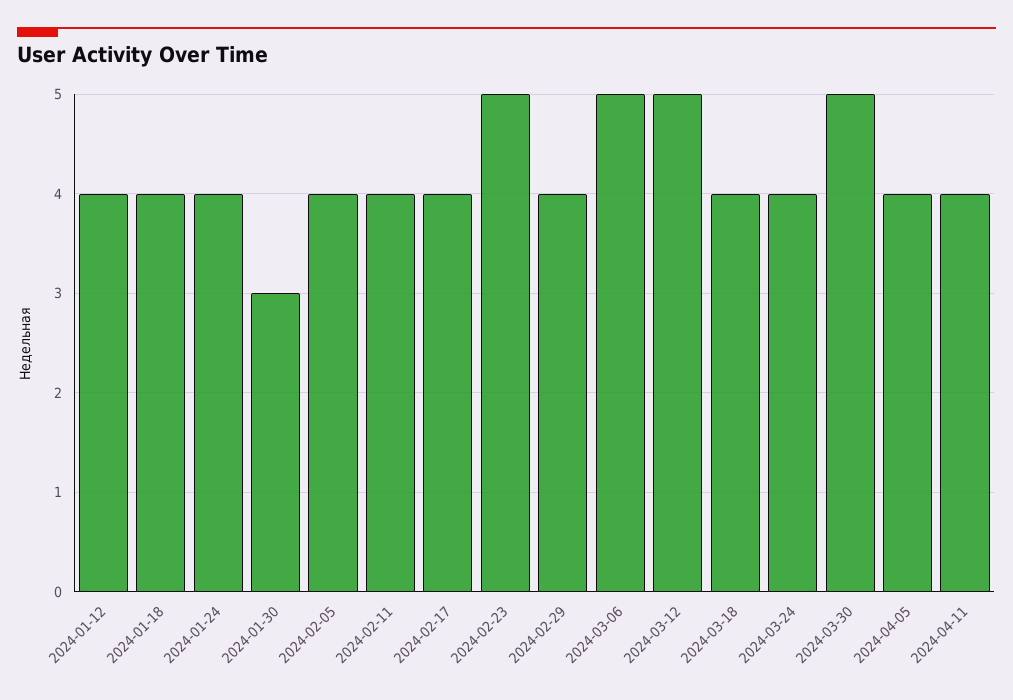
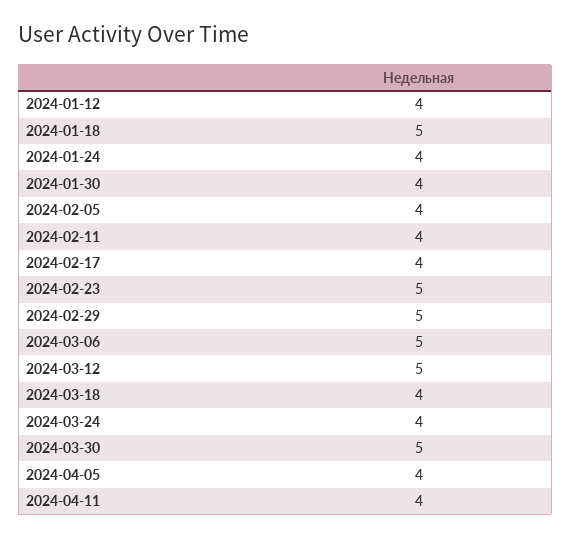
  {
    "2024-01-12": 4,
-   "2024-01-18": 4,
+   "2024-01-18": 5,
    "2024-01-24": 4,
-   "2024-01-30": 3,
+   "2024-01-30": 4,
    "2024-02-05": 4,
    "2024-02-11": 4,
    "2024-02-17": 4,
    "2024-02-23": 5,
-   "2024-02-29": 4,
+   "2024-02-29": 5,
    "2024-03-06": 5,
    "2024-03-12": 5,
    "2024-03-18": 4,
    "2024-03-24": 4,
    "2024-03-30": 5,
    "2024-04-05": 4,
    "2024-04-11": 4
  }

